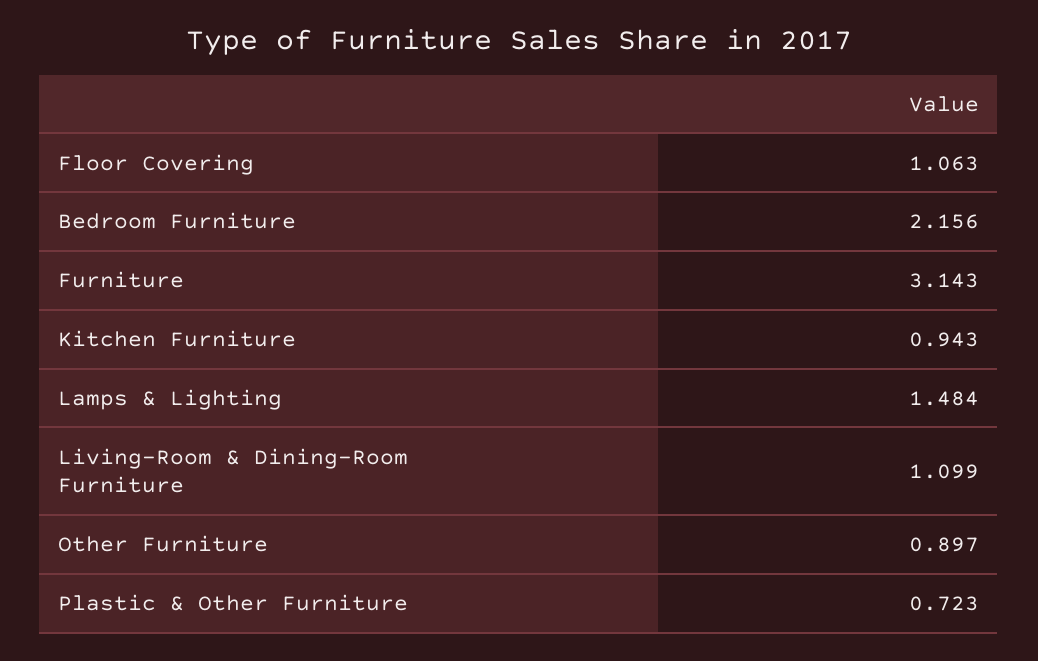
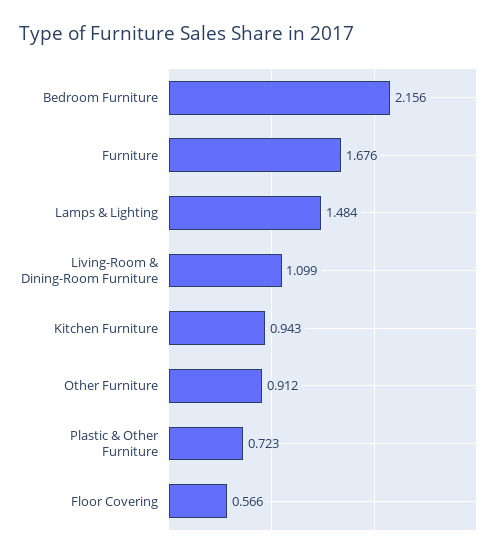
  {
-   "Floor Covering": 1.063,
+   "Floor Covering": 0.566,
    "Bedroom Furniture": 2.156,
-   "Furniture": 3.143,
+   "Furniture": 1.676,
    "Kitchen Furniture": 0.943,
    "Lamps & Lighting": 1.484,
    "Living-Room & Dining-Room Furniture": 1.099,
-   "Other Furniture": 0.897,
+   "Other Furniture": 0.912,
    "Plastic & Other Furniture": 0.723
  }

